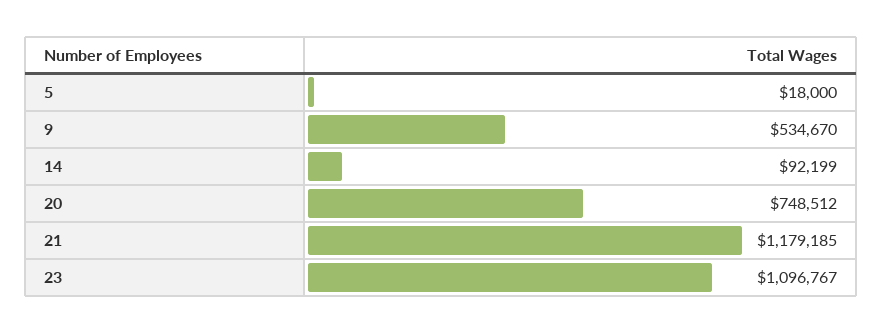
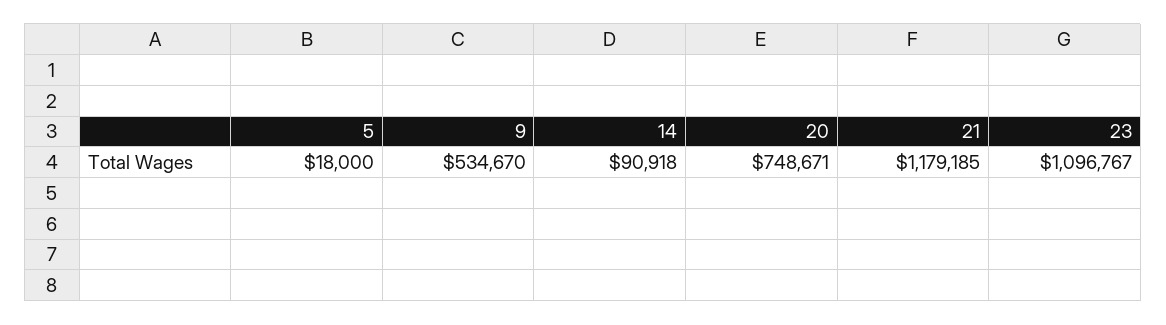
  {
    "5": 18000,
    "9": 534670,
-   "14": 92199,
+   "14": 90918,
-   "20": 748512,
+   "20": 748671,
    "21": 1179185,
    "23": 1096767
  }

